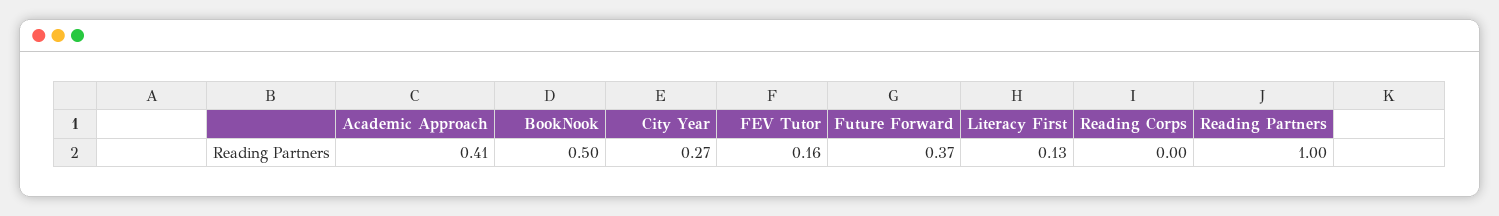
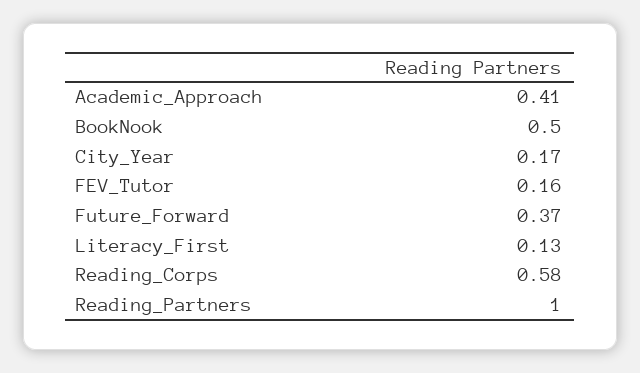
  {
    "Academic Approach": 0.41,
    "BookNook": 0.5,
-   "City Year": 0.27,
+   "City Year": 0.17,
    "FEV Tutor": 0.16,
    "Future Forward": 0.37,
    "Literacy First": 0.13,
-   "Reading Corps": 0,
+   "Reading Corps": 0.58,
    "Reading Partners": 1
  }

